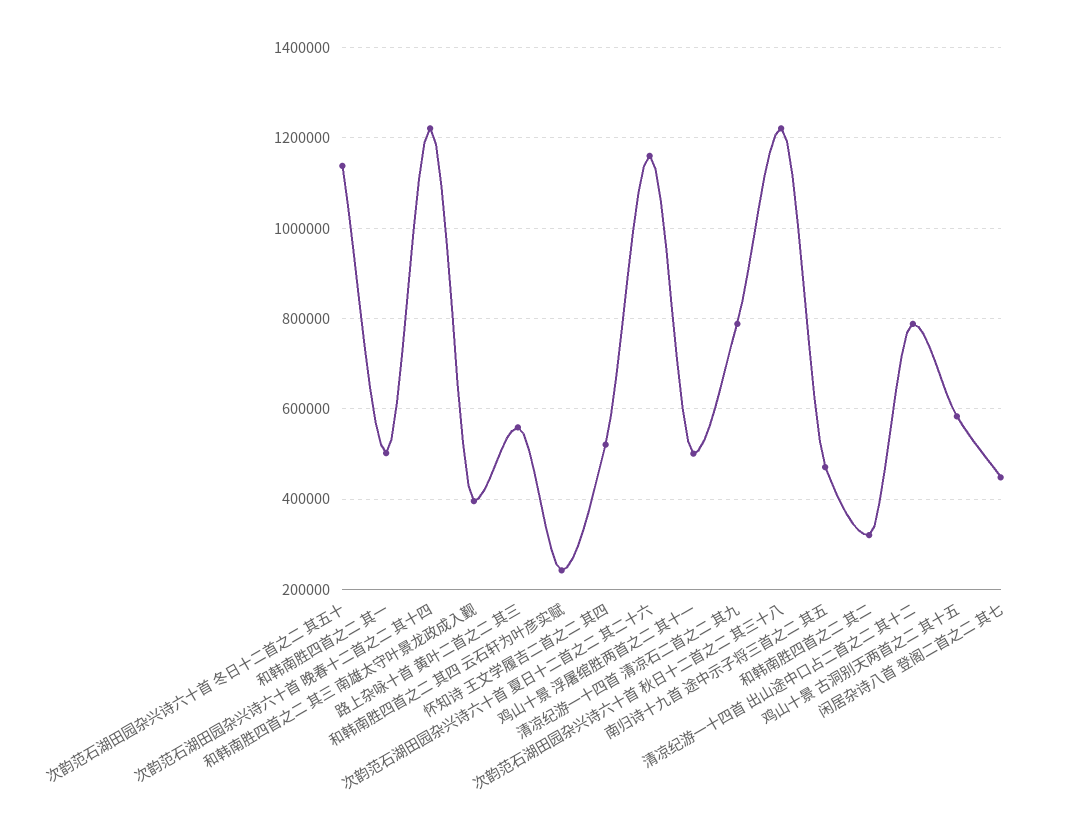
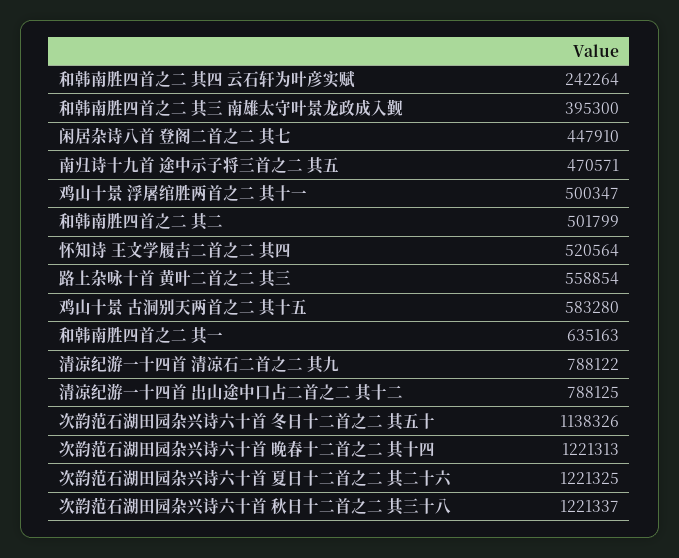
  {
    "次韵范石湖田园杂兴诗六十首 冬日十二首之二 其五十": 1138326,
-   "和韩南胜四首之二 其一": 500000,
+   "和韩南胜四首之二 其一": 635163,
    "次韵范石湖田园杂兴诗六十首 晚春十二首之二 其十四": 1221313,
    "和韩南胜四首之二 其三 南雄太守叶景龙政成入觐": 395300,
    "路上杂咏十首 黄叶二首之二 其三": 558854,
    "和韩南胜四首之二 其四 云石轩为叶彦实赋": 242264,
    "怀知诗 王文学履吉二首之二 其四": 520564,
-   "次韵范石湖田园杂兴诗六十首 夏日十二首之二 其二十六": 1160000,
+   "次韵范石湖田园杂兴诗六十首 夏日十二首之二 其二十六": 1221325,
    "鸡山十景 浮屠绾胜两首之二 其十一": 500347,
    "清凉纪游一十四首 清凉石二首之二 其九": 788122,
    "次韵范石湖田园杂兴诗六十首 秋日十二首之二 其三十八": 1221337,
    "南归诗十九首 途中示子将三首之二 其五": 470571,
-   "和韩南胜四首之二 其二": 320000,
+   "和韩南胜四首之二 其二": 501799,
    "清凉纪游一十四首 出山途中口占二首之二 其十二": 788125,
    "鸡山十景 古洞别天两首之二 其十五": 583280,
    "闲居杂诗八首 登阁二首之二 其七": 447910
  }

